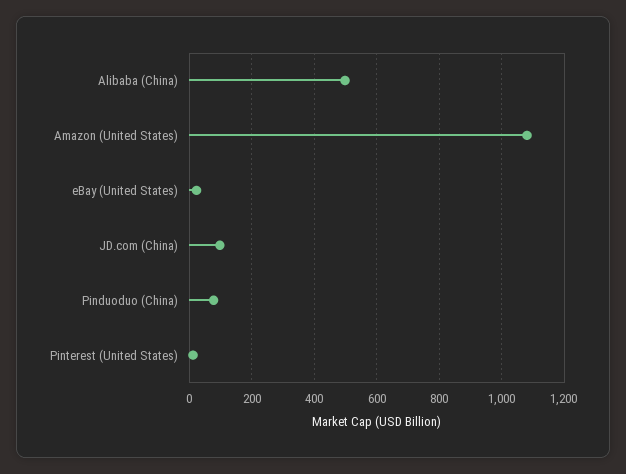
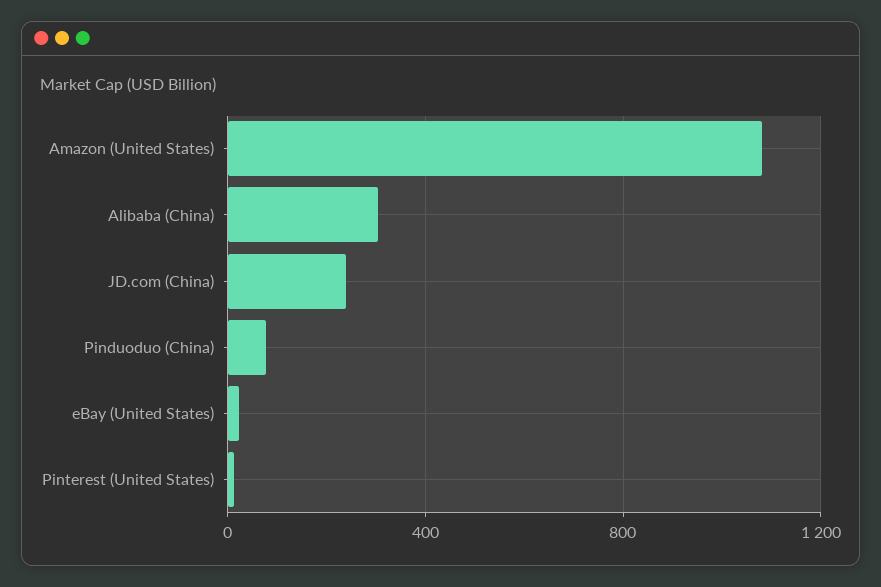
  {
-   "Alibaba (China)": 500,
+   "Alibaba (China)": 300,
    "Amazon (United States)": 1080,
    "eBay (United States)": 20,
-   "JD.com (China)": 100,
+   "JD.com (China)": 250,
    "Pinduoduo (China)": 80,
    "Pinterest (United States)": 20
  }

